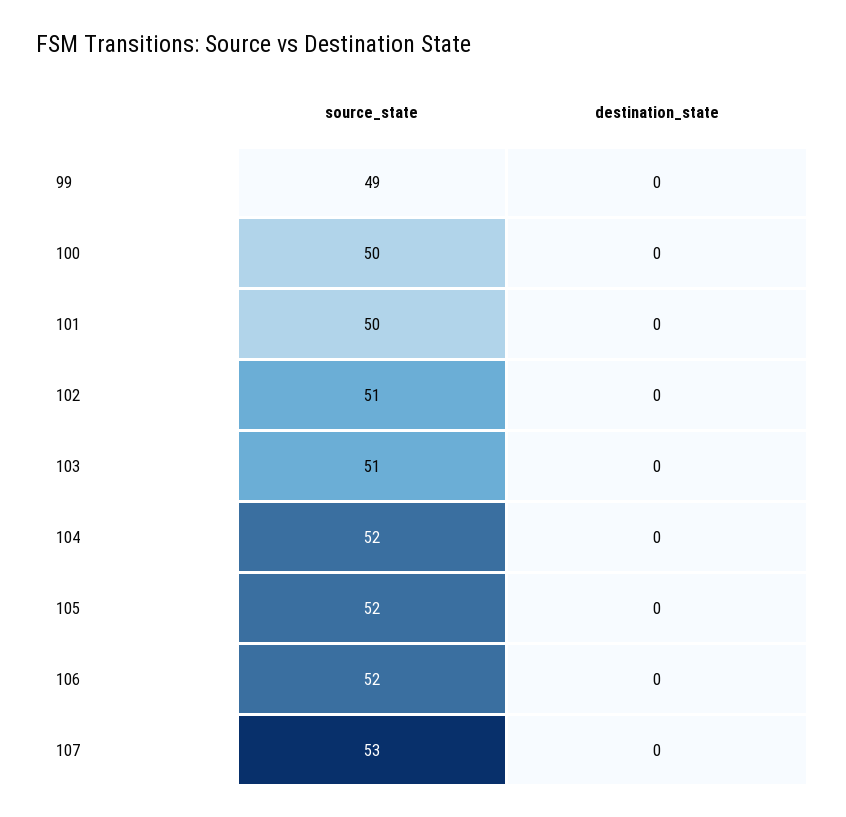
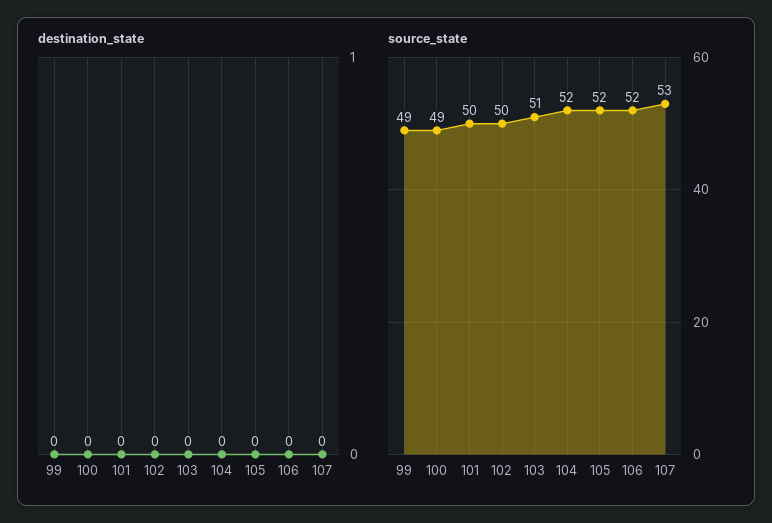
  {
    "source_state": {
      "99": 49,
-     "100": 50,
+     "100": 49,
      "101": 50,
-     "102": 51,
+     "102": 50,
      "103": 51,
      "104": 52,
      "105": 52,
      "106": 52,
      "107": 53
    },
    "destination_state": {
      "99": 0,
      "100": 0,
      "101": 0,
      "102": 0,
      "103": 0,
      "104": 0,
      "105": 0,
      "106": 0,
      "107": 0
    }
  }

